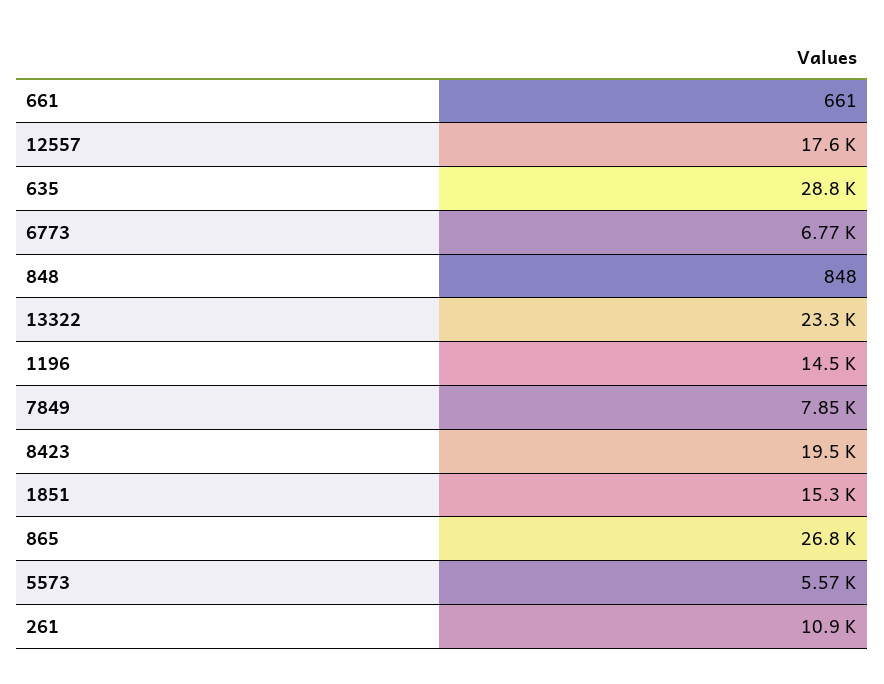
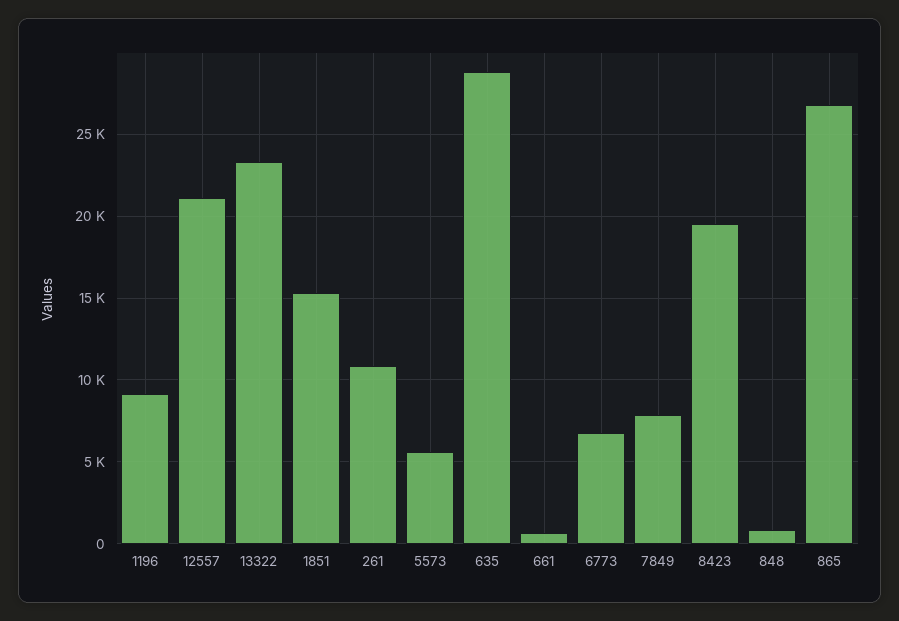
  {
    "661": 661,
-   "12557": 17600,
+   "12557": 21000,
    "635": 28800,
    "6773": 6770,
    "848": 848,
    "13322": 23300,
-   "1196": 14500,
+   "1196": 9000,
    "7849": 7850,
    "8423": 19500,
    "1851": 15300,
    "865": 26800,
    "5573": 5570,
    "261": 10900
  }

